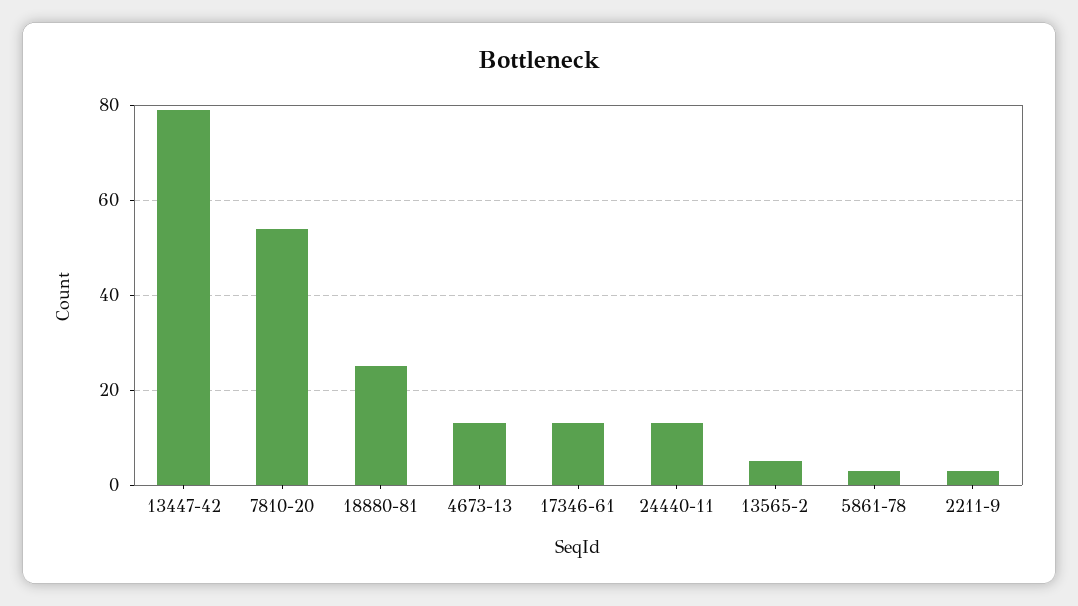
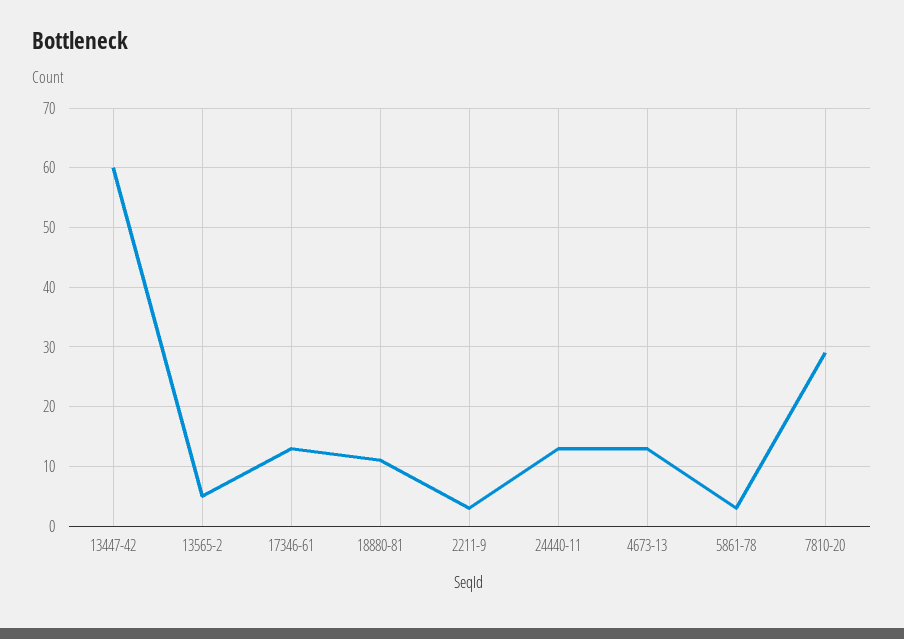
  {
-   "13447-42": 80,
+   "13447-42": 60,
-   "7810-20": 55,
+   "7810-20": 30,
-   "18880-81": 25,
+   "18880-81": 10,
    "4673-13": 15,
    "17346-61": 15,
    "24440-11": 15,
    "13565-2": 5,
    "5861-78": 5,
    "2211-9": 5
  }

